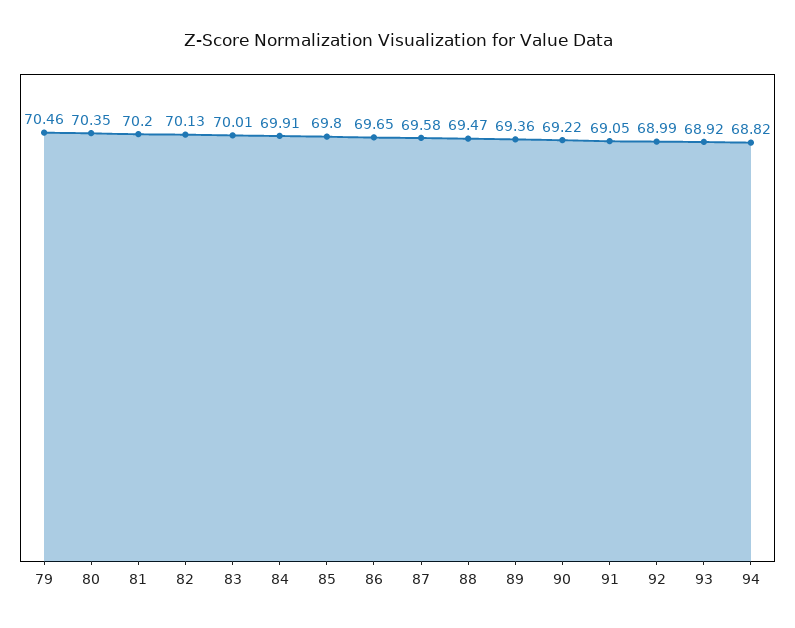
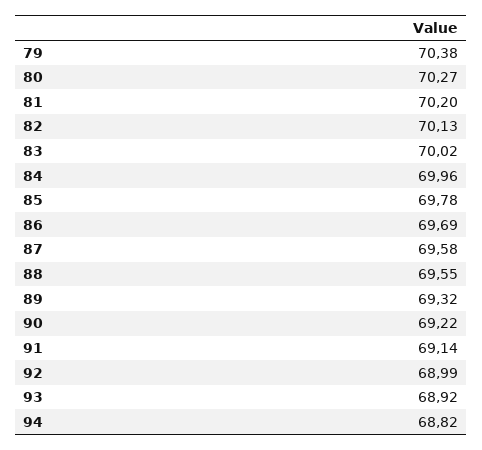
  {
-   "79": 70.46,
+   "79": 70.38,
-   "80": 70.35,
+   "80": 70.27,
    "81": 70.2,
    "82": 70.13,
-   "83": 70.01,
+   "83": 70.02,
-   "84": 69.91,
+   "84": 69.96,
-   "85": 69.8,
+   "85": 69.78,
-   "86": 69.65,
+   "86": 69.69,
    "87": 69.58,
-   "88": 69.47,
+   "88": 69.55,
-   "89": 69.36,
+   "89": 69.32,
    "90": 69.22,
-   "91": 69.05,
+   "91": 69.14,
    "92": 68.99,
    "93": 68.92,
    "94": 68.82
  }

